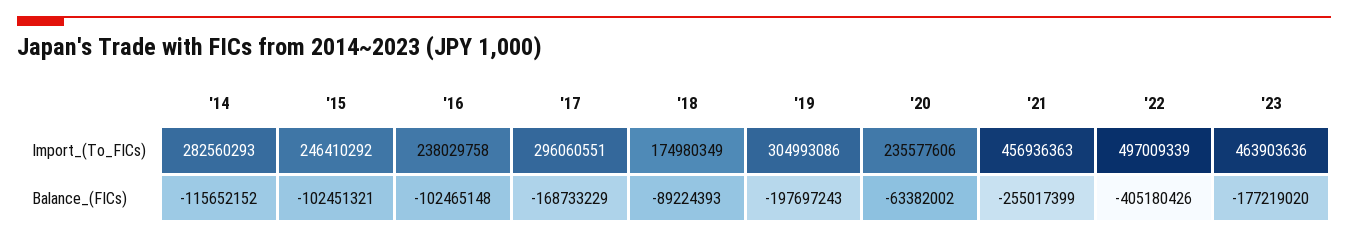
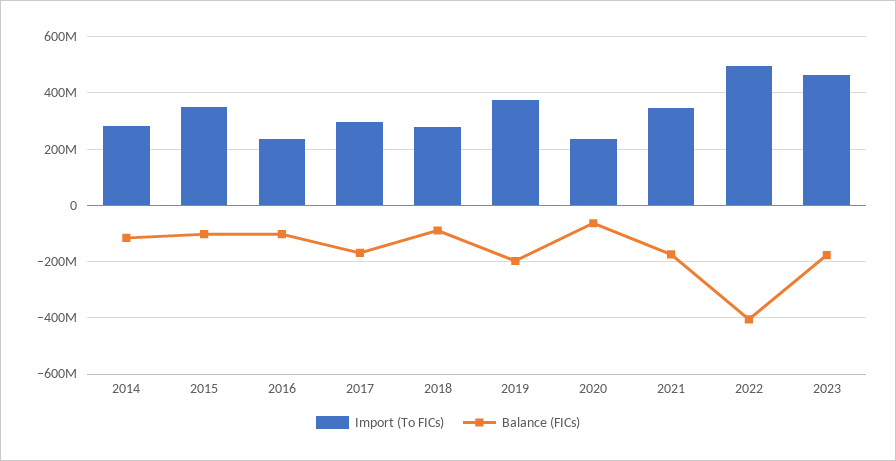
  {
    "Import_(To_FICs)": {
      "'14": 282560293,
-     "'15": 246410292,
+     "'15": 350000000,
      "'16": 238029758,
      "'17": 296060551,
-     "'18": 174980349,
+     "'18": 275000000,
-     "'19": 304993086,
+     "'19": 375000000,
      "'20": 235577606,
-     "'21": 456936363,
+     "'21": 350000000,
      "'22": 497009339,
      "'23": 463903636
    },
    "Balance_(FICs)": {
      "'14": -115652152,
      "'15": -102451321,
      "'16": -102465148,
      "'17": -168733229,
      "'18": -89224393,
      "'19": -197697243,
      "'20": -63382002,
-     "'21": -255017399,
+     "'21": -175000000,
      "'22": -405180426,
      "'23": -177219020
    }
  }

